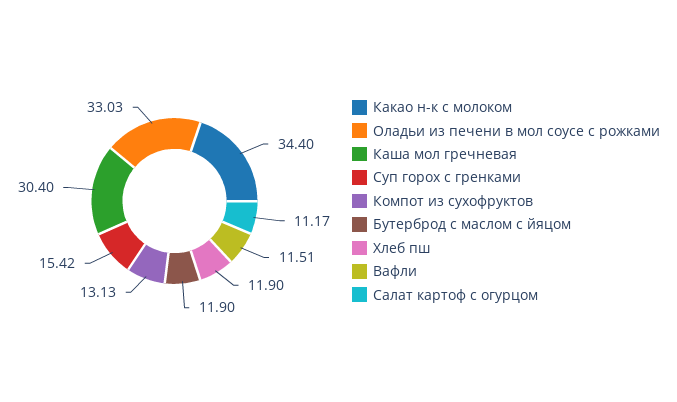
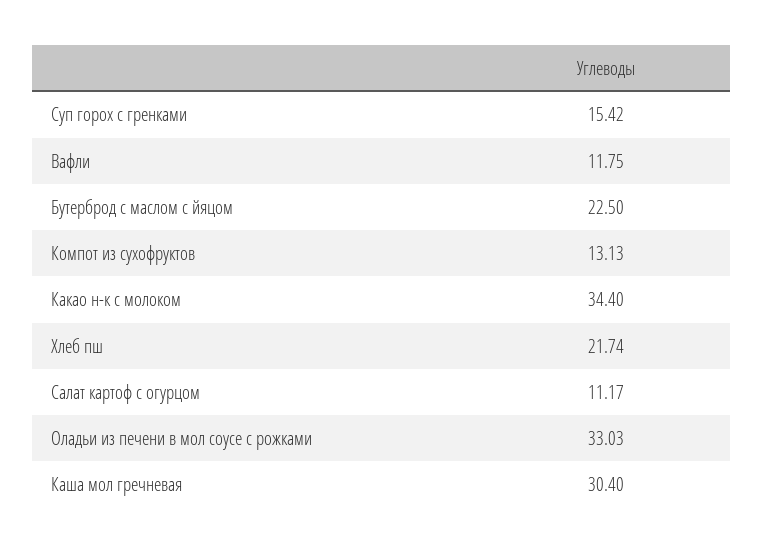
  {
    "Какао н-к с молоком": 34.4,
    "Оладьи из печени в мол соусе с рожками": 33.03,
    "Каша мол гречневая": 30.4,
    "Суп горох с гренками": 15.42,
    "Компот из сухофруктов": 13.13,
-   "Бутерброд с маслом с йяцом": 11.9,
+   "Бутерброд с маслом с йяцом": 22.5,
-   "Хлеб пш": 11.9,
+   "Хлеб пш": 21.74,
-   "Вафли": 11.51,
+   "Вафли": 11.75,
    "Салат картоф с огурцом": 11.17
  }

